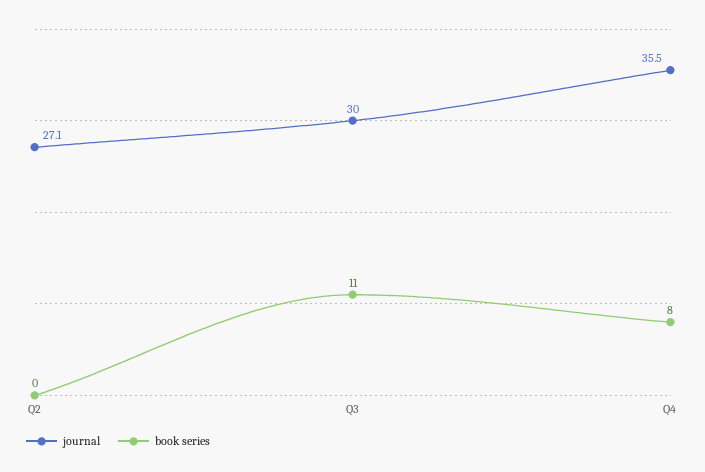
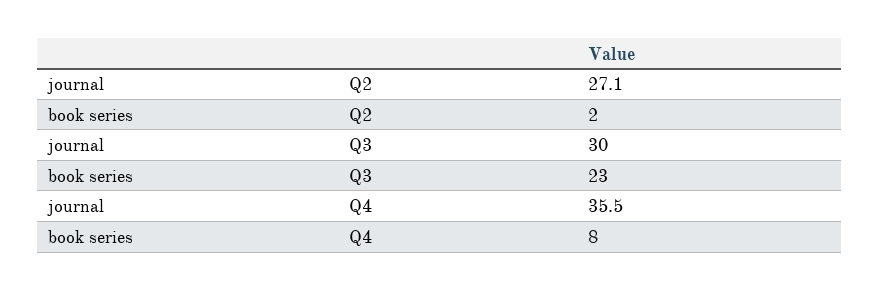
  {
    "journal": {
      "Q2": 27.1,
      "Q3": 30,
      "Q4": 35.5
    },
    "book series": {
-     "Q2": 0,
+     "Q2": 2,
-     "Q3": 11,
+     "Q3": 23,
      "Q4": 8
    }
  }

